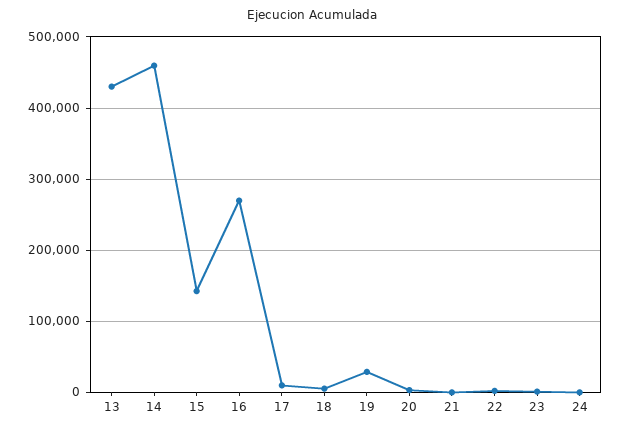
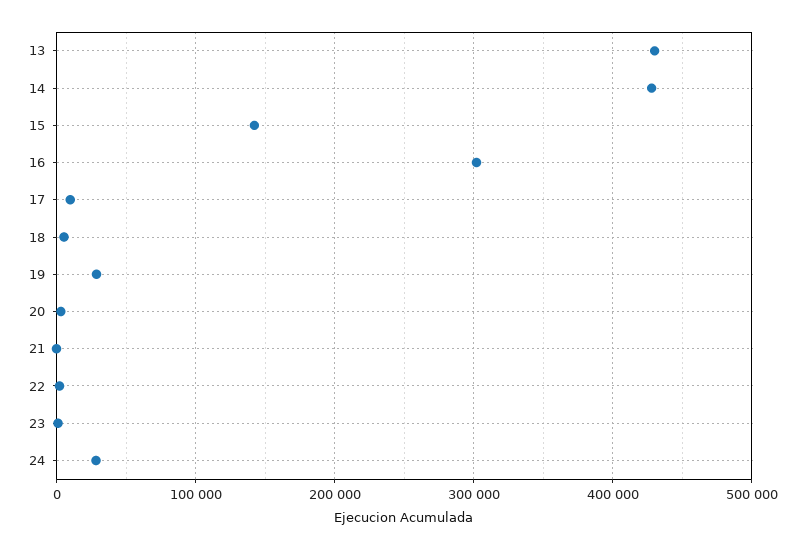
  {
    "13": 430000,
-   "14": 460000,
+   "14": 430000,
    "15": 140000,
-   "16": 270000,
+   "16": 300000,
    "17": 10000,
    "18": 10000,
    "19": 30000,
    "20": 0,
    "21": 0,
    "22": 0,
    "23": 0,
-   "24": 0
+   "24": 30000
  }

